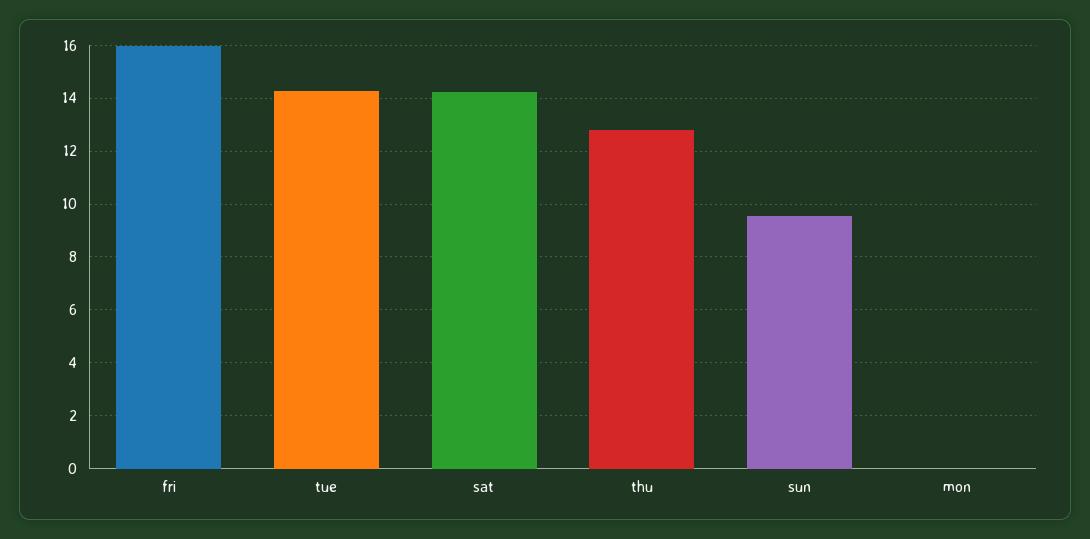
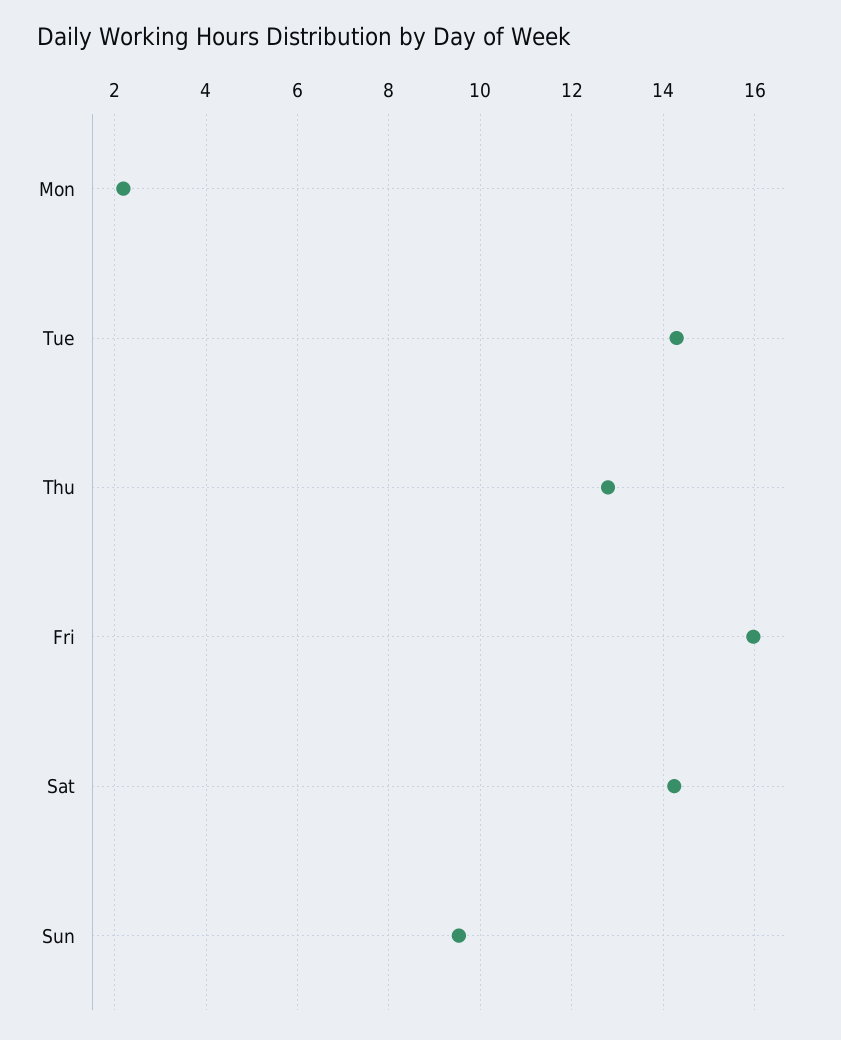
  {
    "fri": 16,
    "tue": 14.2,
    "sat": 14.2,
    "thu": 12.8,
    "sun": 9.6,
-   "mon": 0
+   "mon": 2.2
  }

